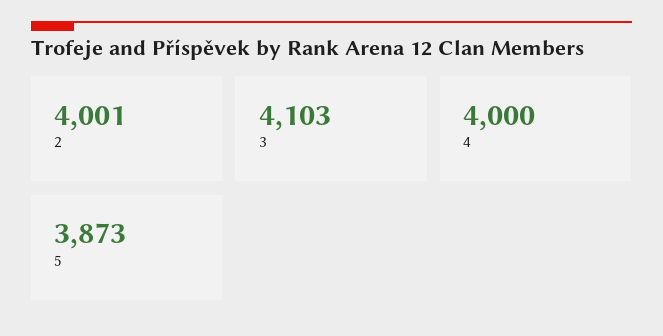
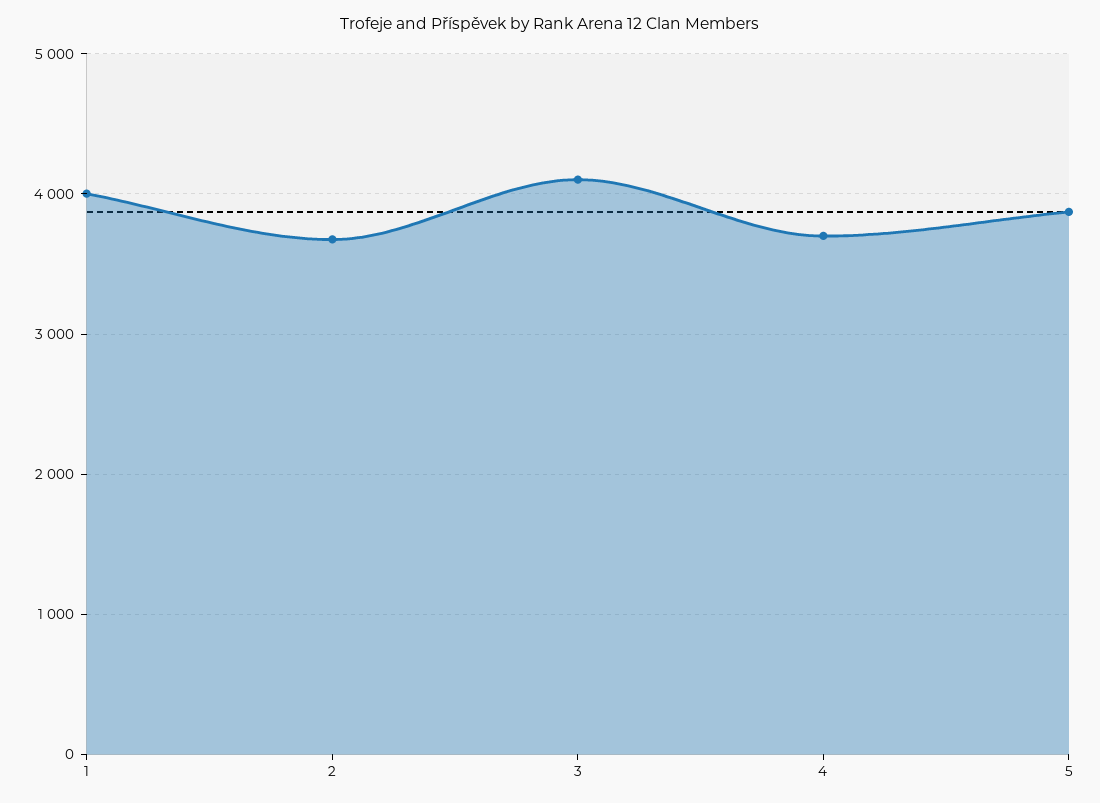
  {
-   "2": 4001,
+   "2": 3700,
    "3": 4103,
-   "4": 4000,
+   "4": 3700,
-   "5": 3873
+   "5": 3873,
+   "1": 4000
  }

